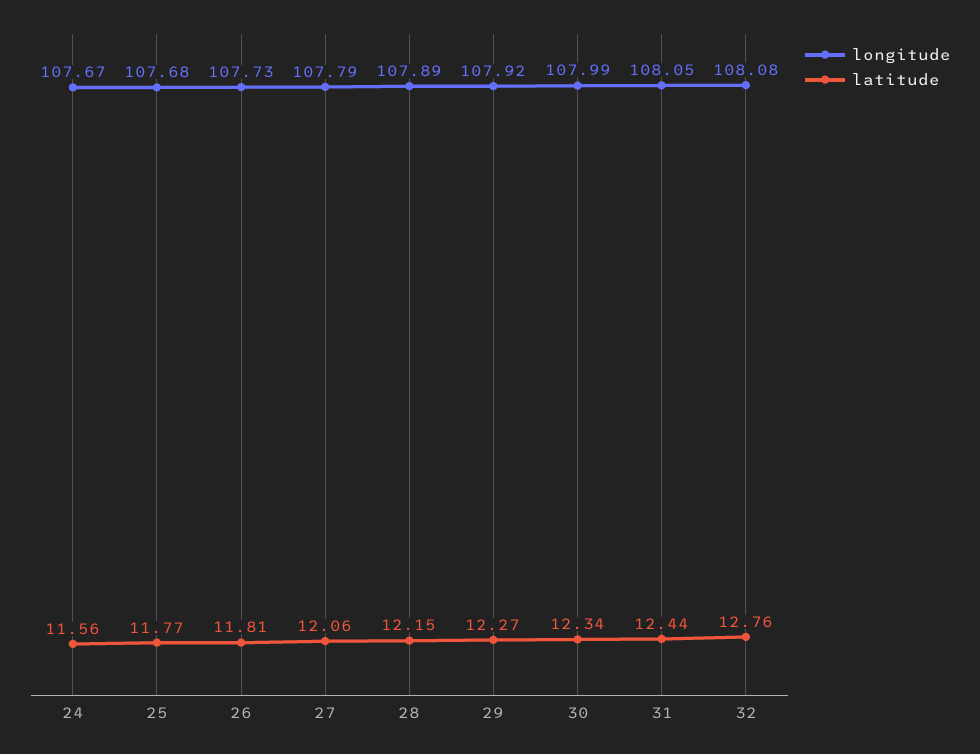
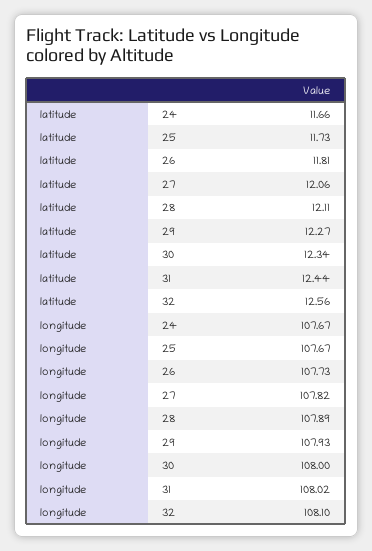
  {
    "longitude": {
      "24": 107.67,
-     "25": 107.68,
+     "25": 107.67,
      "26": 107.73,
-     "27": 107.79,
+     "27": 107.82,
      "28": 107.89,
-     "29": 107.92,
+     "29": 107.93,
-     "30": 107.99,
+     "30": 108,
-     "31": 108.05,
+     "31": 108.02,
-     "32": 108.08
+     "32": 108.1
    },
    "latitude": {
-     "24": 11.56,
+     "24": 11.66,
-     "25": 11.77,
+     "25": 11.73,
      "26": 11.81,
      "27": 12.06,
-     "28": 12.15,
+     "28": 12.11,
      "29": 12.27,
      "30": 12.34,
      "31": 12.44,
-     "32": 12.76
+     "32": 12.56
    }
  }

